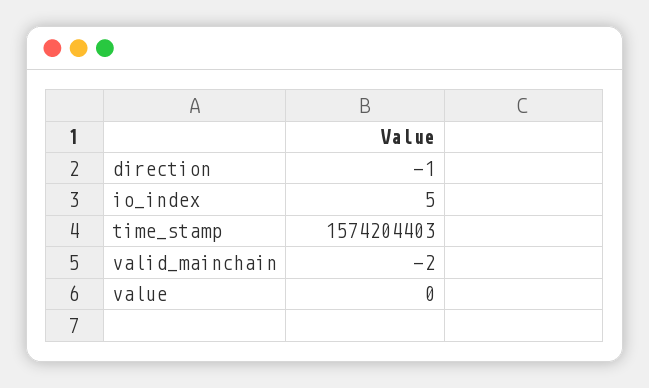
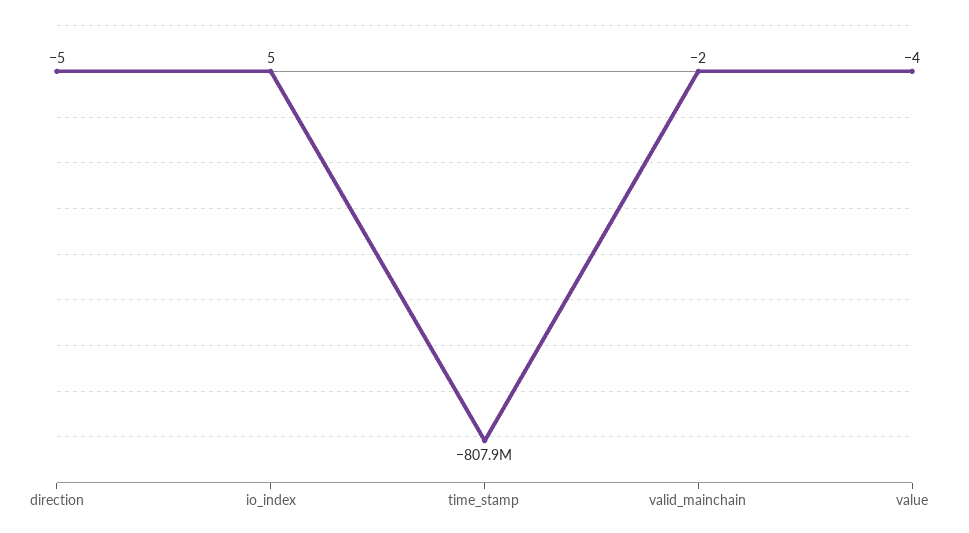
  {
-   "direction": -1,
+   "direction": -5,
    "io_index": 5,
-   "time_stamp": 1574204403,
+   "time_stamp": -807900000,
    "valid_mainchain": -2,
-   "value": 0
+   "value": -4
  }

